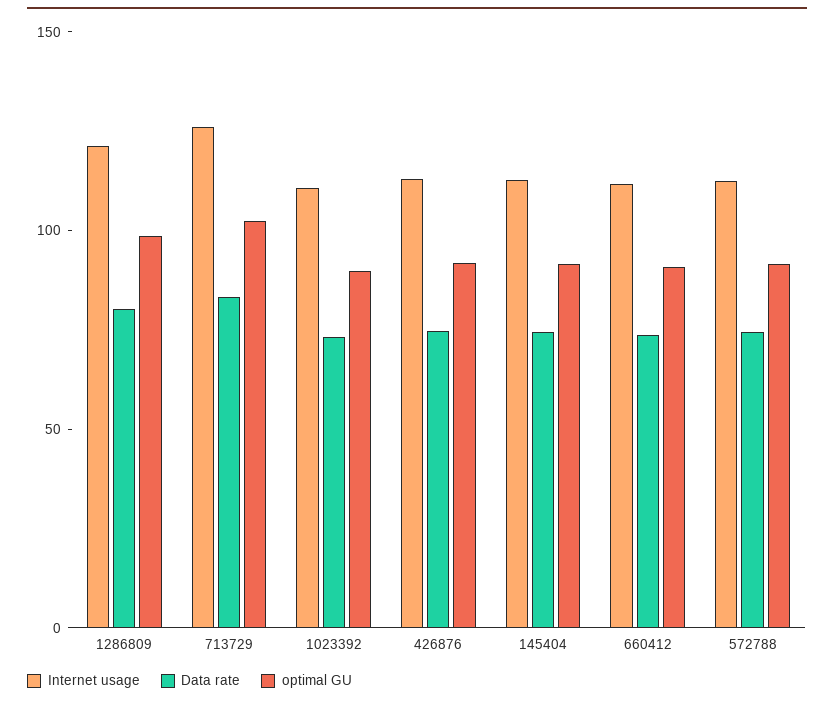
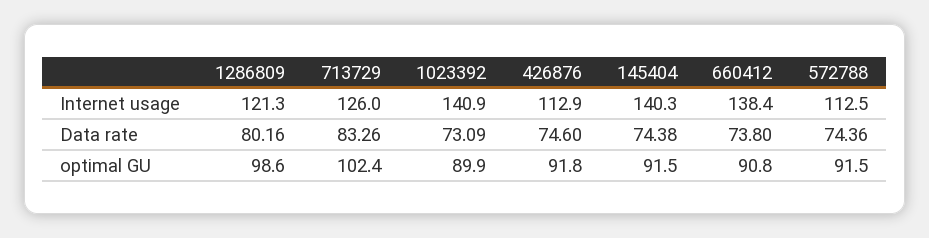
  {
    "Internet usage": {
      "1286809": 121.3,
      "713729": 126,
-     "1023392": 110,
+     "1023392": 140.9,
      "426876": 112.9,
-     "145404": 110,
+     "145404": 140.3,
-     "660412": 110,
+     "660412": 138.4,
      "572788": 112.5
    },
    "Data rate": {
      "1286809": 80.16,
      "713729": 83.26,
      "1023392": 73.09,
      "426876": 74.6,
      "145404": 74.38,
      "660412": 73.8,
      "572788": 74.36
    },
    "optimal GU": {
      "1286809": 98.6,
      "713729": 102.4,
      "1023392": 89.9,
      "426876": 91.8,
      "145404": 91.5,
      "660412": 90.8,
      "572788": 91.5
    }
  }

